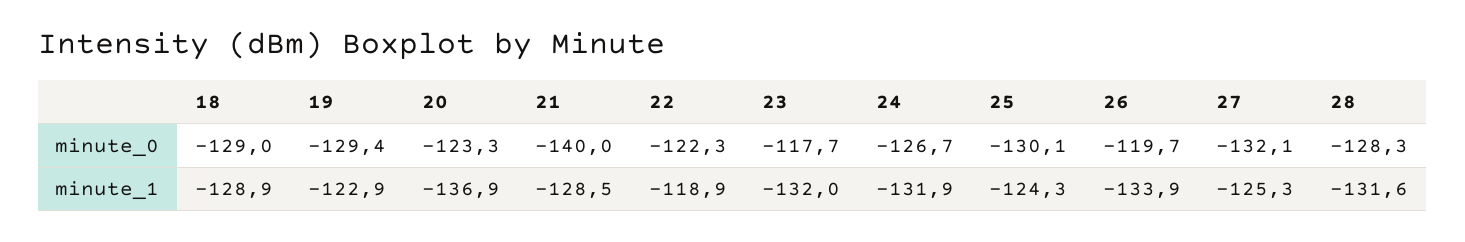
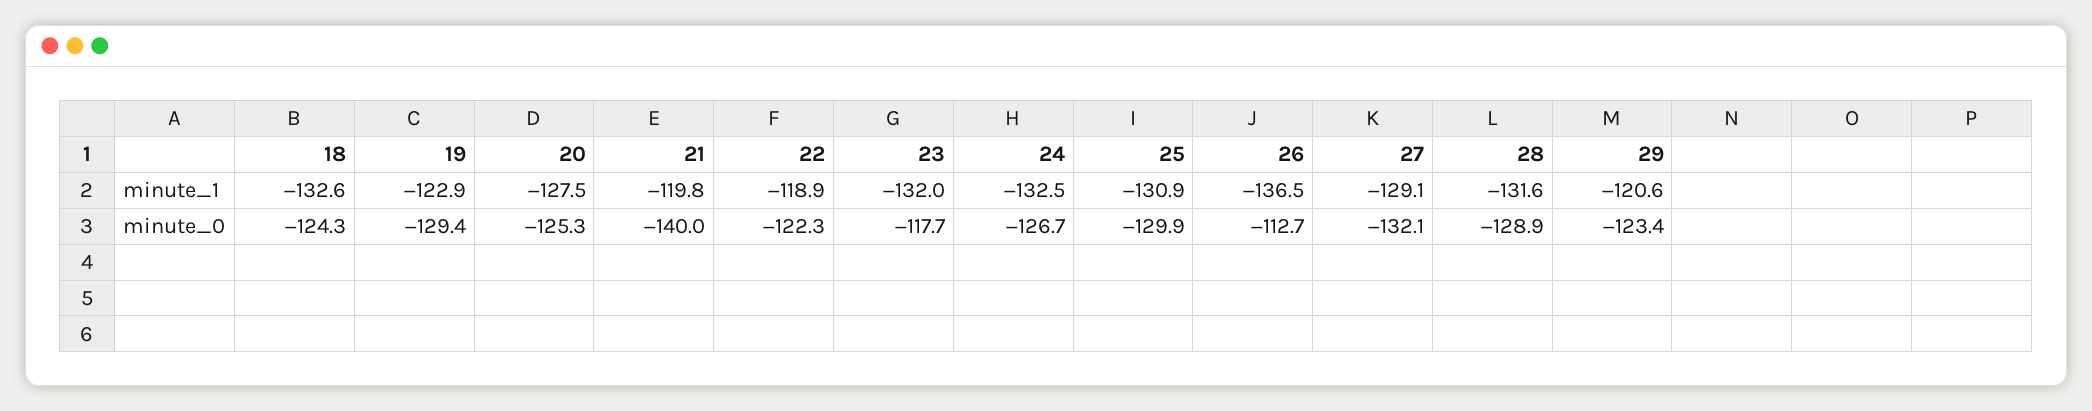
  {
    "18": {
-     "minute_0": -129,
+     "minute_0": -124.3,
-     "minute_1": -128.9
+     "minute_1": -132.6
    },
    "19": {
      "minute_0": -129.4,
      "minute_1": -122.9
    },
    "20": {
-     "minute_0": -123.3,
+     "minute_0": -125.3,
-     "minute_1": -136.9
+     "minute_1": -127.5
    },
    "21": {
      "minute_0": -140,
-     "minute_1": -128.5
+     "minute_1": -119.8
    },
    "22": {
      "minute_0": -122.3,
      "minute_1": -118.9
    },
    "23": {
      "minute_0": -117.7,
      "minute_1": -132
    },
    "24": {
      "minute_0": -126.7,
-     "minute_1": -131.9
+     "minute_1": -132.5
    },
    "25": {
-     "minute_0": -130.1,
+     "minute_0": -129.9,
-     "minute_1": -124.3
+     "minute_1": -130.9
    },
    "26": {
-     "minute_0": -119.7,
+     "minute_0": -112.7,
-     "minute_1": -133.9
+     "minute_1": -136.5
    },
    "27": {
      "minute_0": -132.1,
-     "minute_1": -125.3
+     "minute_1": -129.1
    },
    "28": {
-     "minute_0": -128.3,
+     "minute_0": -128.9,
      "minute_1": -131.6
-   }
+   },
+   "29": {
+     "minute_1": -120.6,
+     "minute_0": -123.4
+   }
  }

